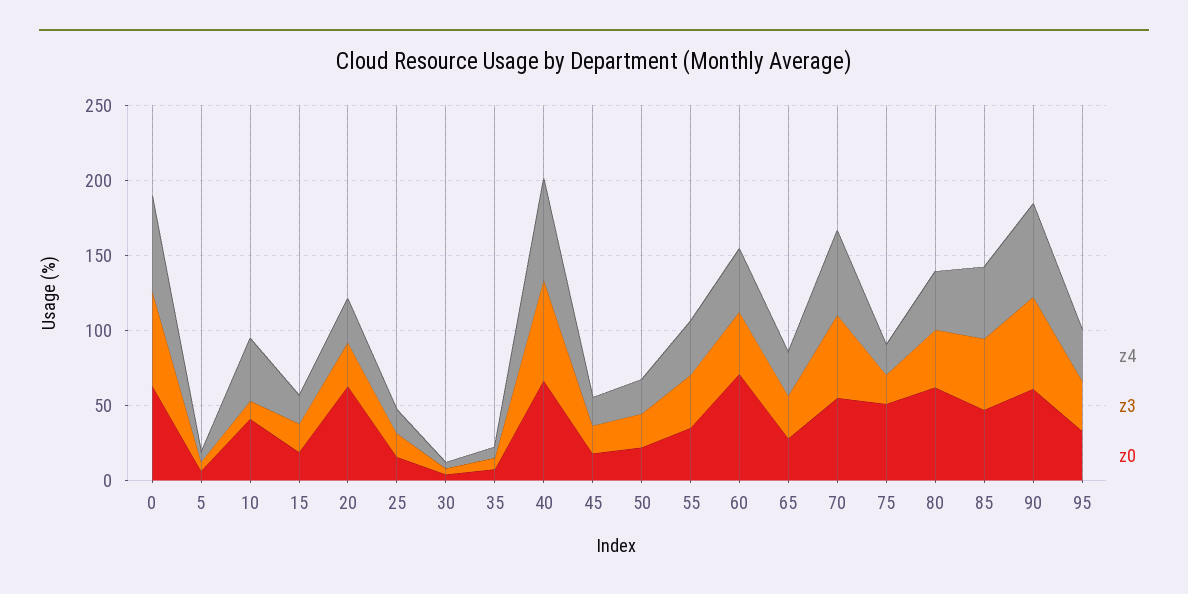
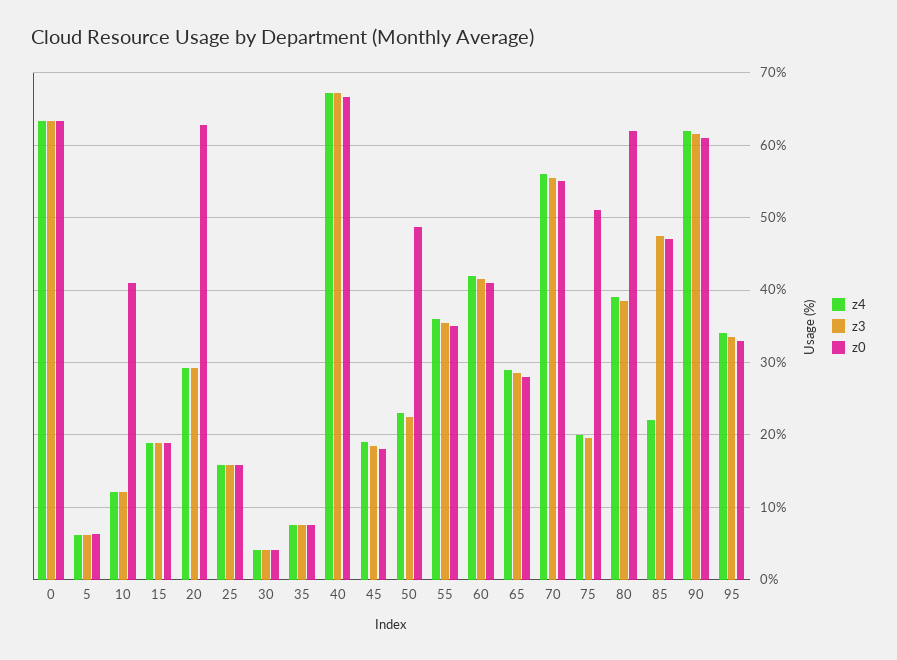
  {
    "z4": {
      "0": 63,
      "5": 6,
-     "10": 40,
+     "10": 12,
      "15": 19,
      "20": 29,
      "25": 16,
      "30": 4,
      "35": 8,
      "40": 67,
      "45": 19,
      "50": 23,
      "55": 36,
      "60": 42,
      "65": 29,
      "70": 56,
      "75": 20,
      "80": 39,
-     "85": 50,
+     "85": 22,
      "90": 62,
      "95": 34
    },
    "z3": {
      "0": 63,
      "5": 6,
      "10": 12,
      "15": 19,
      "20": 29,
      "25": 16,
      "30": 4,
      "35": 8,
      "40": 67,
      "45": 19,
      "50": 23,
      "55": 36,
      "60": 42,
      "65": 29,
      "70": 56,
      "75": 20,
      "80": 39,
      "85": 48,
      "90": 62,
      "95": 34
    },
    "z0": {
      "0": 63,
      "5": 6,
      "10": 41,
      "15": 19,
      "20": 63,
      "25": 16,
      "30": 4,
      "35": 8,
      "40": 67,
      "45": 18,
-     "50": 20,
+     "50": 49,
      "55": 35,
-     "60": 70,
+     "60": 41,
      "65": 28,
      "70": 55,
      "75": 51,
      "80": 62,
      "85": 47,
      "90": 61,
      "95": 33
    }
  }

